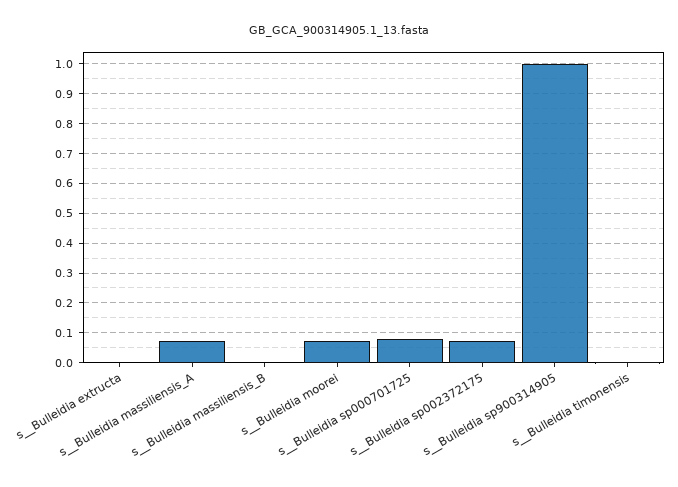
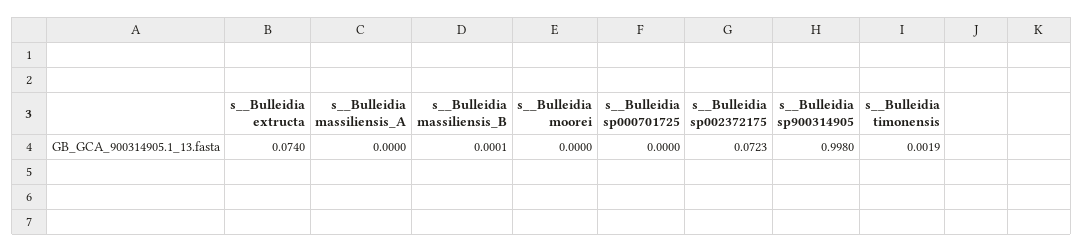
  {
-   "s__Bulleidia extructa": 0,
+   "s__Bulleidia extructa": 0.074,
-   "s__Bulleidia massiliensis_A": 0.075,
+   "s__Bulleidia massiliensis_A": 0,
    "s__Bulleidia massiliensis_B": 0.0001,
-   "s__Bulleidia moorei": 0.075,
+   "s__Bulleidia moorei": 0,
-   "s__Bulleidia sp000701725": 0.075,
+   "s__Bulleidia sp000701725": 0,
    "s__Bulleidia sp002372175": 0.0723,
    "s__Bulleidia sp900314905": 0.998,
    "s__Bulleidia timonensis": 0.0019
  }

